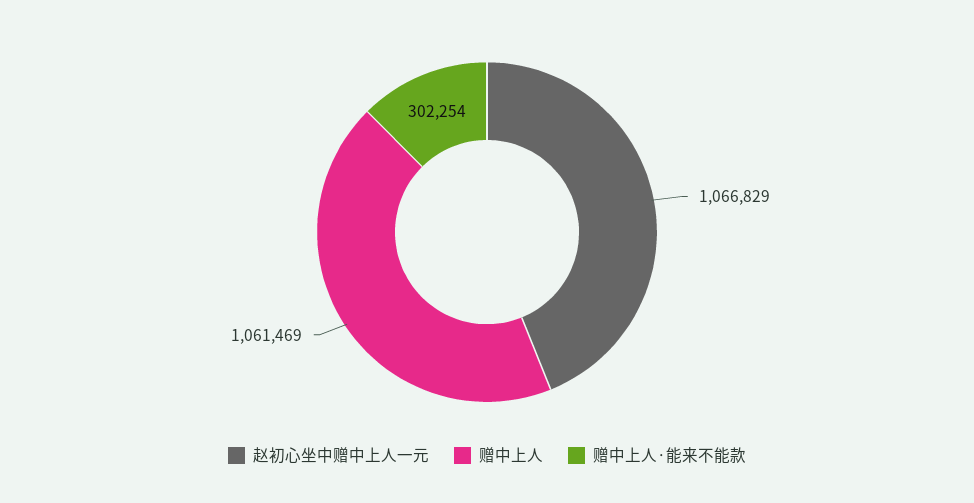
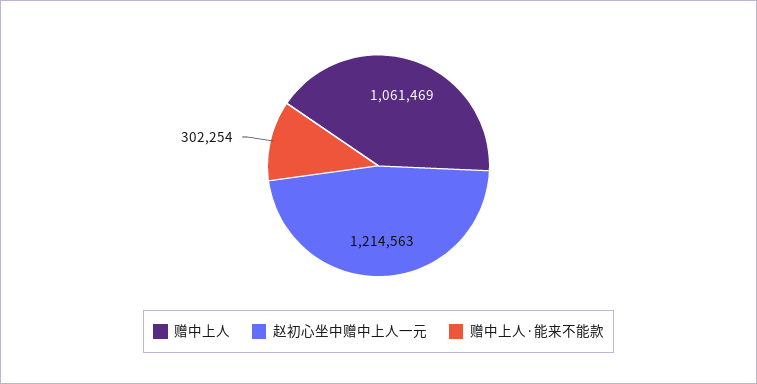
  {
-   "赵初心坐中赠中上人一元": 1066829,
+   "赵初心坐中赠中上人一元": 1214563,
    "赠中上人": 1061469,
    "赠中上人·能来不能款": 302254
  }

